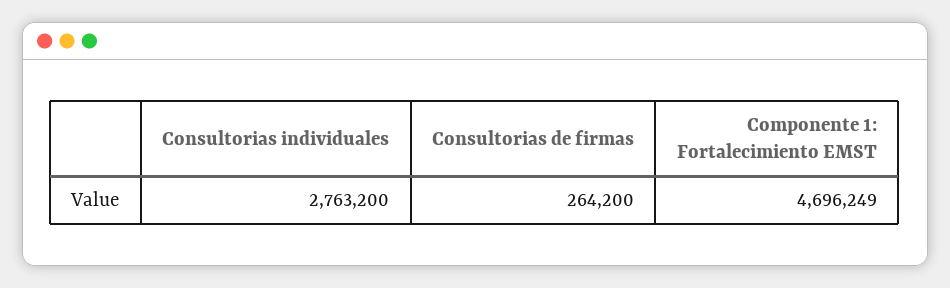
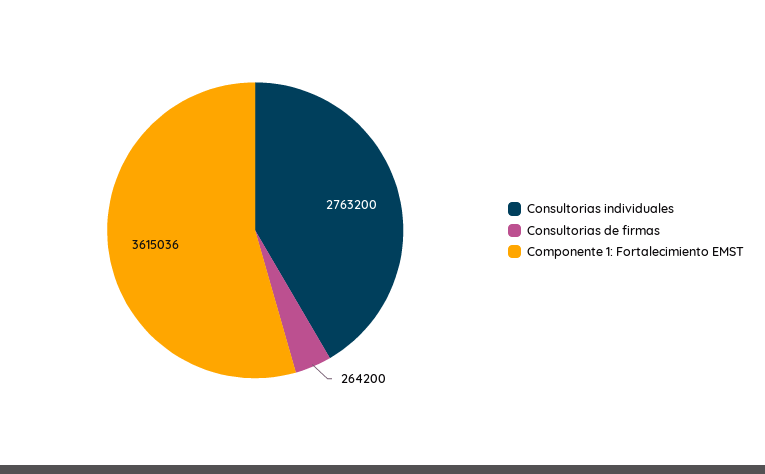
  {
    "Consultorias individuales": 2763200,
    "Consultorias de firmas": 264200,
-   "Componente 1: Fortalecimiento EMST": 4696249
+   "Componente 1: Fortalecimiento EMST": 3615036
  }

